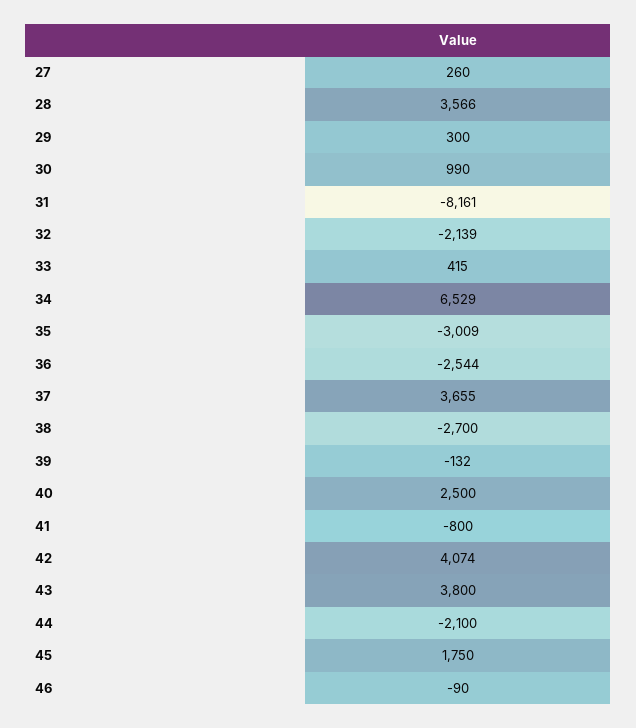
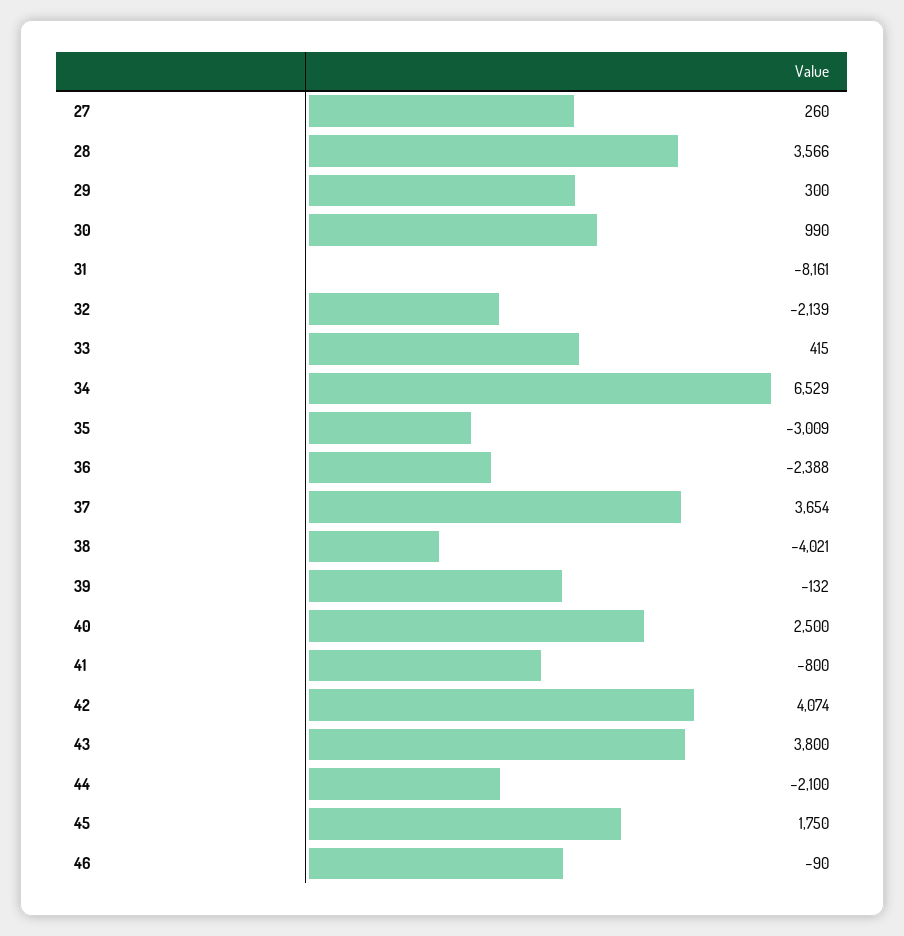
  {
    "27": 260,
    "28": 3566,
    "29": 300,
    "30": 990,
    "31": -8161,
    "32": -2139,
    "33": 415,
    "34": 6529,
    "35": -3009,
-   "36": -2544,
+   "36": -2388,
-   "37": 3655,
+   "37": 3654,
-   "38": -2700,
+   "38": -4021,
    "39": -132,
    "40": 2500,
    "41": -800,
    "42": 4074,
    "43": 3800,
    "44": -2100,
    "45": 1750,
    "46": -90
  }

